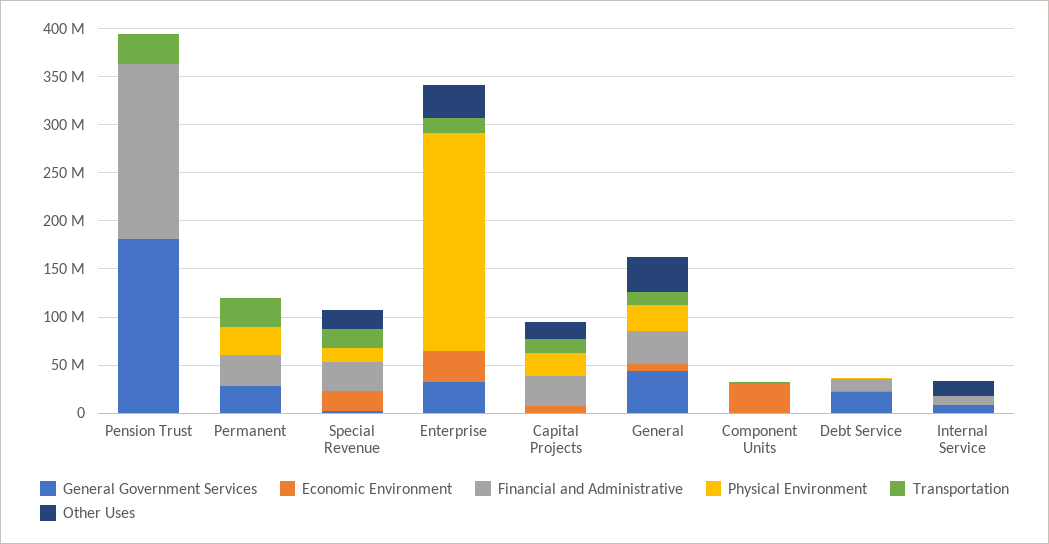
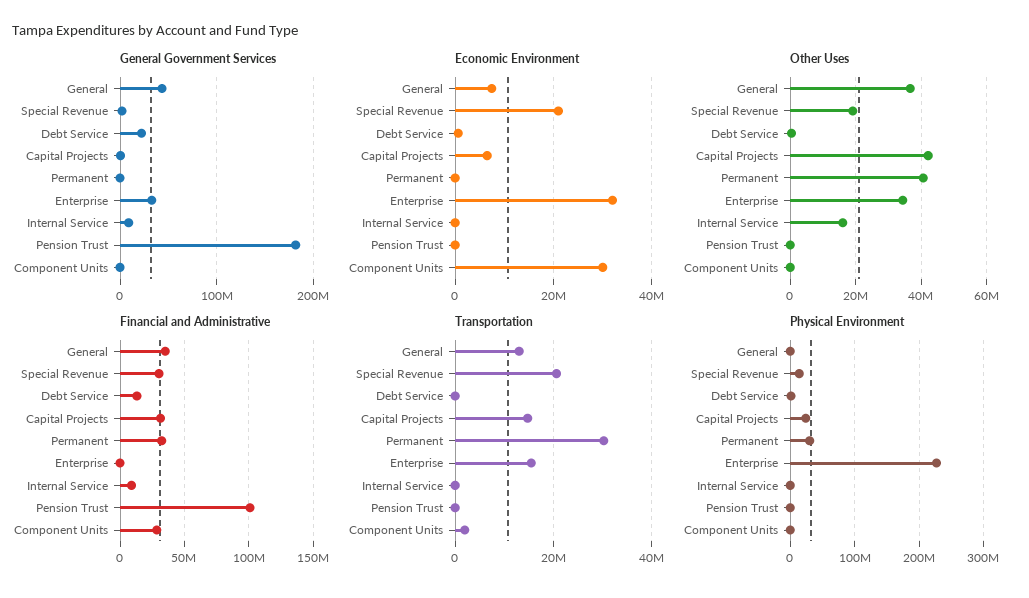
  {
    "General Government Services": {
      "Pension Trust": 180000000,
-     "Permanent": 30000000,
+     "Permanent": 0,
      "Special Revenue": 0,
      "Enterprise": 30000000,
      "Capital Projects": 0,
      "General": 40000000,
      "Component Units": 0,
      "Debt Service": 20000000,
      "Internal Service": 10000000
    },
    "Economic Environment": {
      "Pension Trust": 0,
      "Permanent": 0,
      "Special Revenue": 20000000,
      "Enterprise": 32000000,
      "Capital Projects": 6000000,
      "General": 8000000,
      "Component Units": 30000000,
      "Debt Service": 0,
      "Internal Service": 0
    },
    "Financial and Administrative": {
-     "Pension Trust": 180000000,
+     "Pension Trust": 100000000,
      "Permanent": 30000000,
      "Special Revenue": 30000000,
      "Enterprise": 0,
      "Capital Projects": 30000000,
      "General": 35000000,
-     "Component Units": 0,
+     "Component Units": 30000000,
      "Debt Service": 15000000,
      "Internal Service": 10000000
    },
    "Physical Environment": {
      "Pension Trust": 0,
      "Permanent": 30000000,
      "Special Revenue": 10000000,
      "Enterprise": 230000000,
      "Capital Projects": 20000000,
-     "General": 30000000,
+     "General": 0,
      "Component Units": 0,
      "Debt Service": 0,
      "Internal Service": 0
    },
    "Transportation": {
-     "Pension Trust": 30000000,
+     "Pension Trust": 0,
      "Permanent": 30000000,
      "Special Revenue": 20000000,
      "Enterprise": 16000000,
      "Capital Projects": 14000000,
      "General": 14000000,
      "Component Units": 2000000,
      "Debt Service": 0,
      "Internal Service": 0
    },
    "Other Uses": {
      "Pension Trust": 0,
-     "Permanent": 0,
+     "Permanent": 40000000,
      "Special Revenue": 20000000,
      "Enterprise": 34000000,
-     "Capital Projects": 20000000,
+     "Capital Projects": 42000000,
      "General": 36000000,
      "Component Units": 0,
      "Debt Service": 0,
      "Internal Service": 16000000
    }
  }

